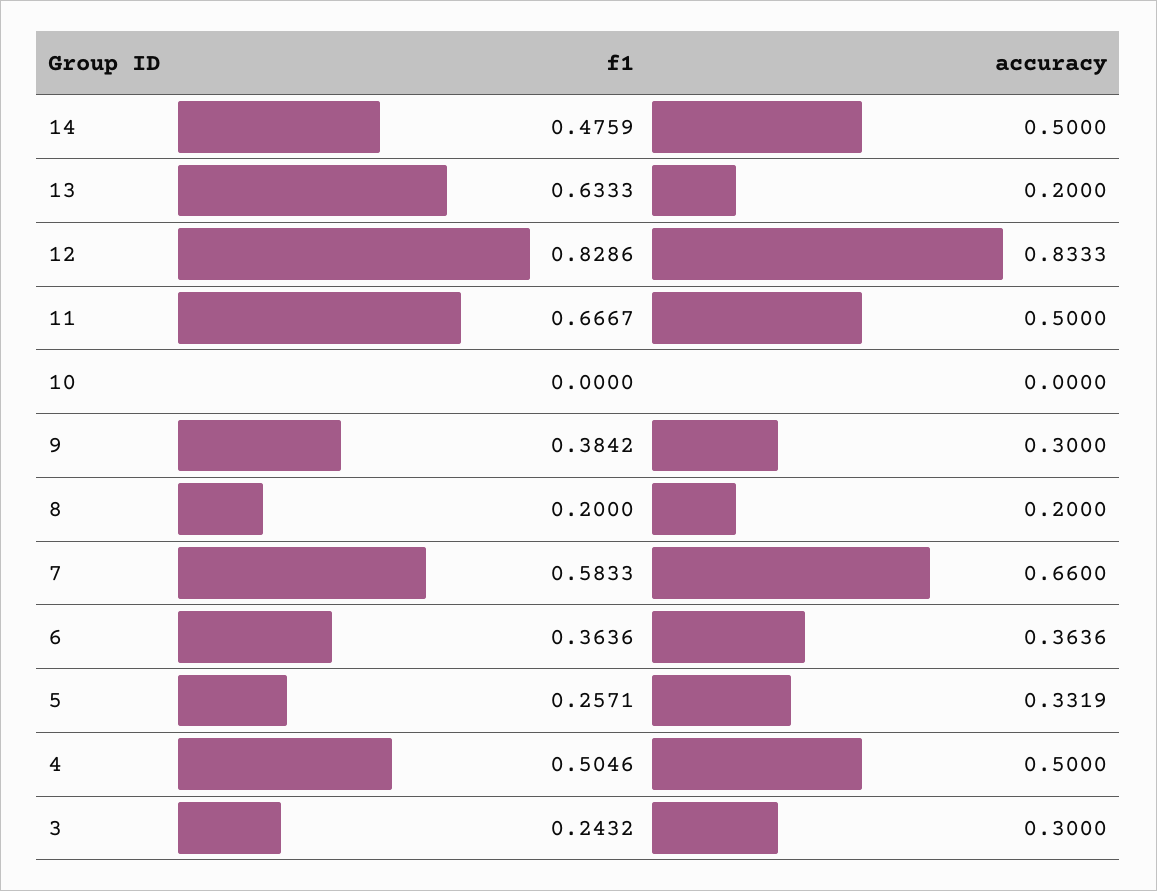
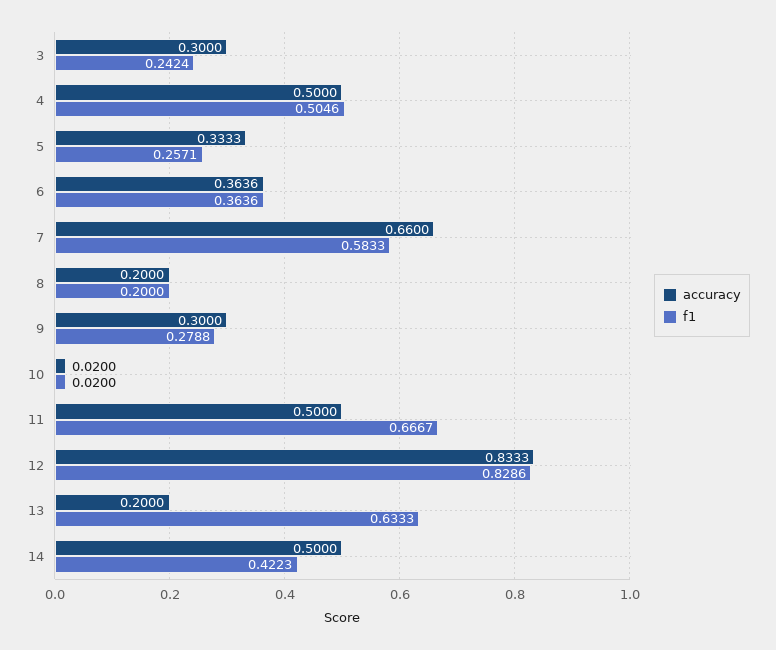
  {
    "f1": {
-     "14": 0.4759,
+     "14": 0.4223,
      "13": 0.6333,
      "12": 0.8286,
      "11": 0.6667,
-     "10": 0,
+     "10": 0.02,
-     "9": 0.3842,
+     "9": 0.2788,
      "8": 0.2,
      "7": 0.5833,
      "6": 0.3636,
      "5": 0.2571,
      "4": 0.5046,
-     "3": 0.2432
+     "3": 0.2424
    },
    "accuracy": {
      "14": 0.5,
      "13": 0.2,
      "12": 0.8333,
      "11": 0.5,
-     "10": 0,
+     "10": 0.02,
      "9": 0.3,
      "8": 0.2,
      "7": 0.66,
      "6": 0.3636,
-     "5": 0.3319,
+     "5": 0.3333,
      "4": 0.5,
      "3": 0.3
    }
  }

